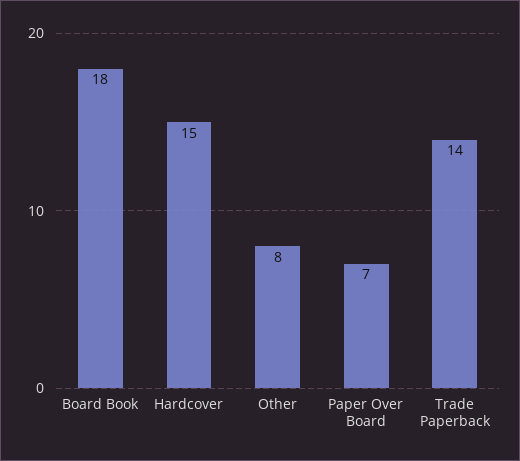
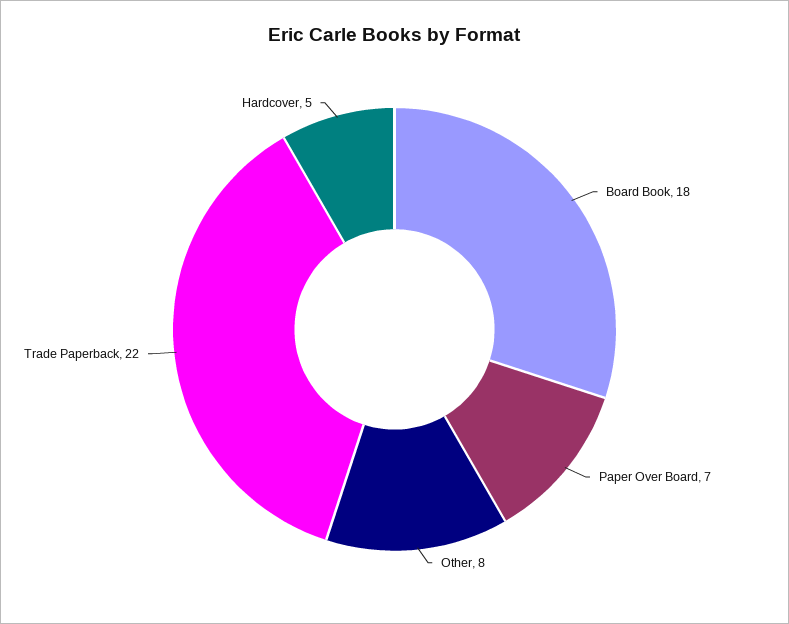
  {
    "Board Book": 18,
-   "Hardcover": 15,
+   "Hardcover": 5,
    "Other": 8,
    "Paper Over Board": 7,
-   "Trade Paperback": 14
+   "Trade Paperback": 22
  }

